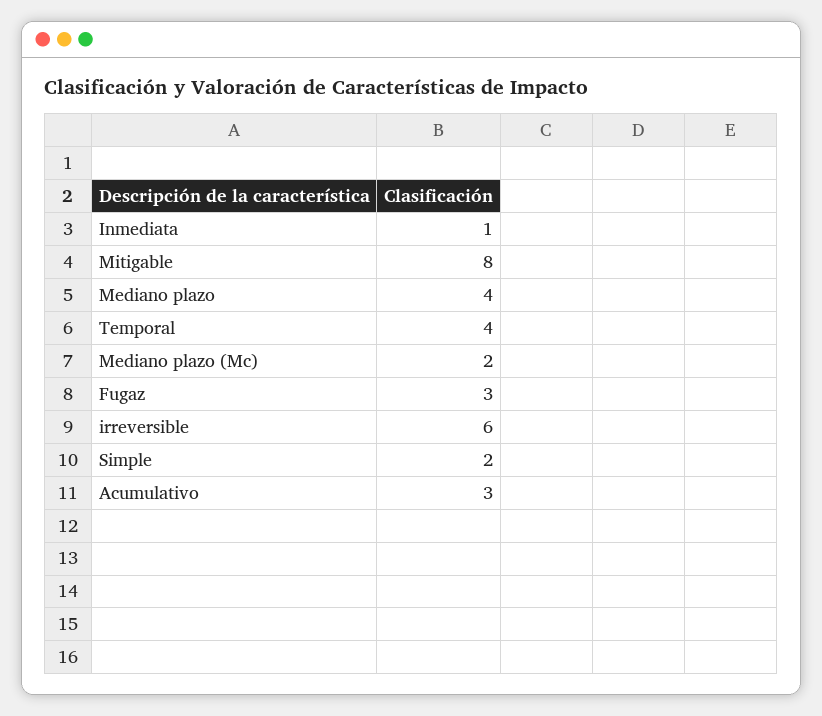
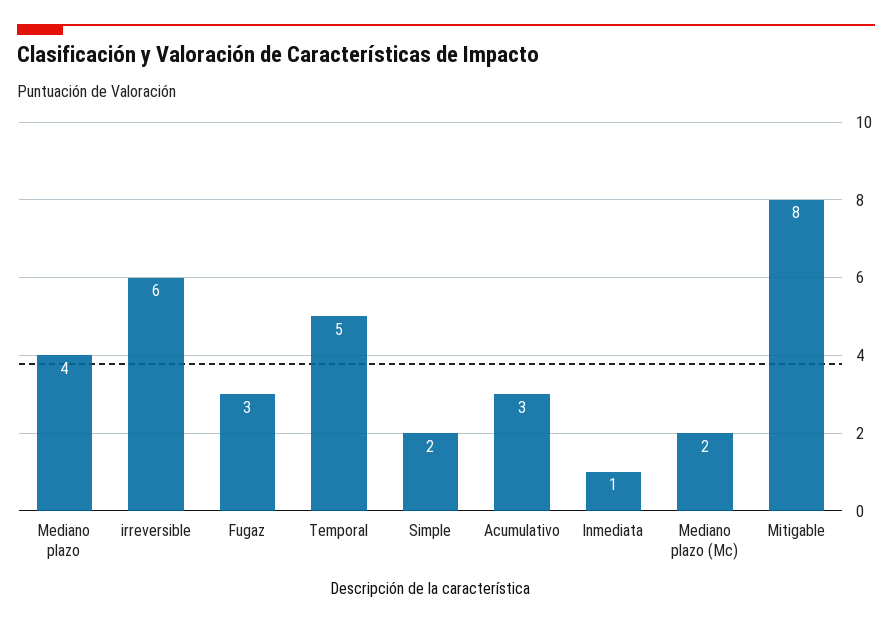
  {
    "Inmediata": 1,
    "Mitigable": 8,
    "Mediano plazo": 4,
-   "Temporal": 4,
+   "Temporal": 5,
    "Mediano plazo (Mc)": 2,
    "Fugaz": 3,
    "irreversible": 6,
    "Simple": 2,
    "Acumulativo": 3
  }

